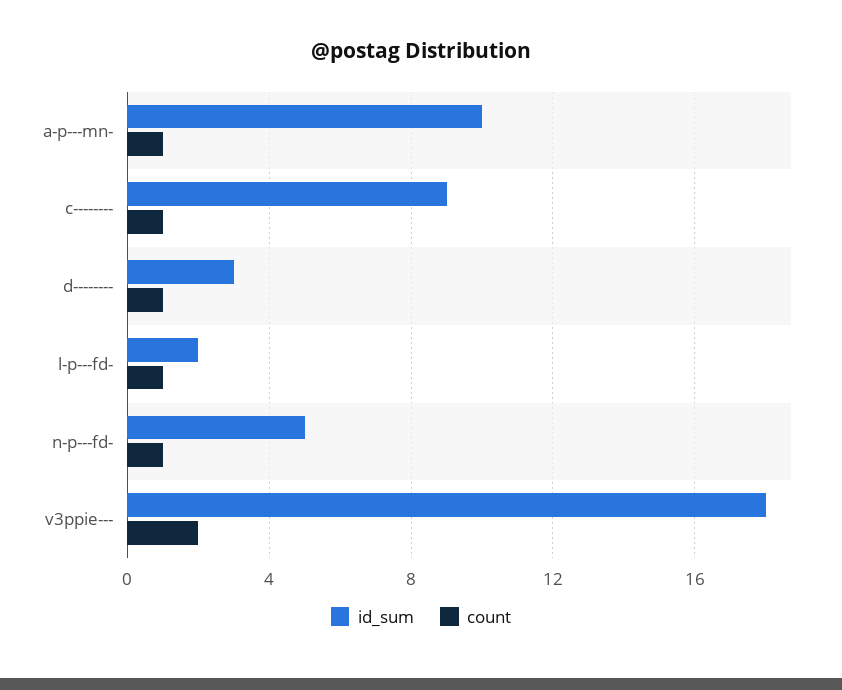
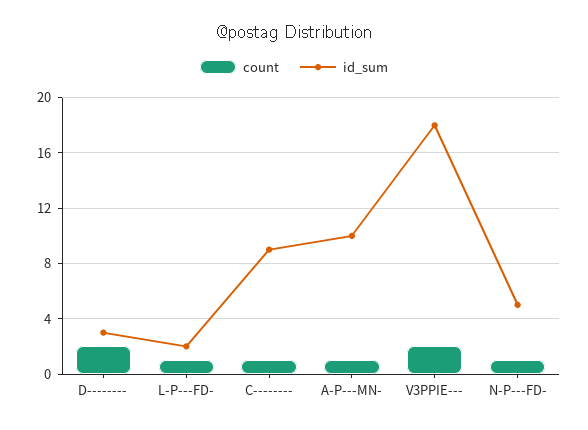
  {
    "id_sum": {
      "a-p---mn-": 10,
      "c--------": 9,
      "d--------": 3,
      "l-p---fd-": 2,
      "n-p---fd-": 5,
      "v3ppie---": 18
    },
    "count": {
      "a-p---mn-": 1,
      "c--------": 1,
-     "d--------": 1,
+     "d--------": 2,
      "l-p---fd-": 1,
      "n-p---fd-": 1,
      "v3ppie---": 2
    }
  }

